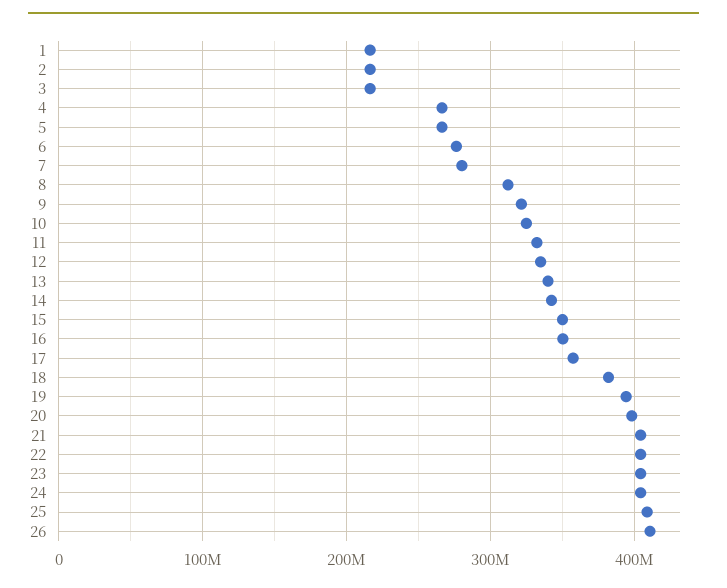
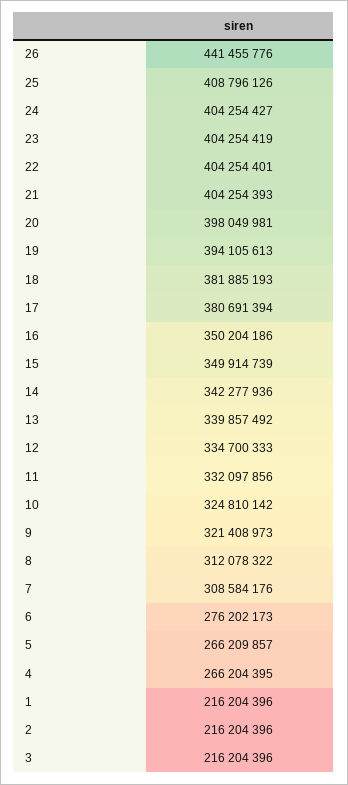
  {
    "1": 216204396,
    "2": 216204396,
    "3": 216204396,
    "4": 266204395,
    "5": 266209857,
    "6": 276202173,
-   "7": 280000000,
+   "7": 308584176,
    "8": 312078322,
    "9": 321408973,
    "10": 324810142,
    "11": 332097856,
    "12": 334700333,
    "13": 339857492,
    "14": 342277936,
    "15": 349914739,
    "16": 350204186,
-   "17": 360000000,
+   "17": 380691394,
    "18": 381885193,
    "19": 394105613,
    "20": 398049981,
    "21": 404254393,
    "22": 404254401,
    "23": 404254419,
    "24": 404254427,
    "25": 408796126,
-   "26": 410000000
+   "26": 441455776
  }

